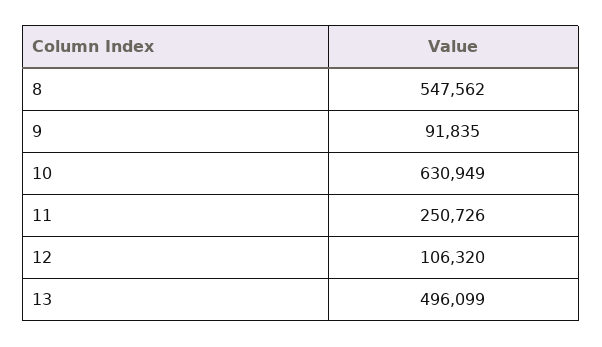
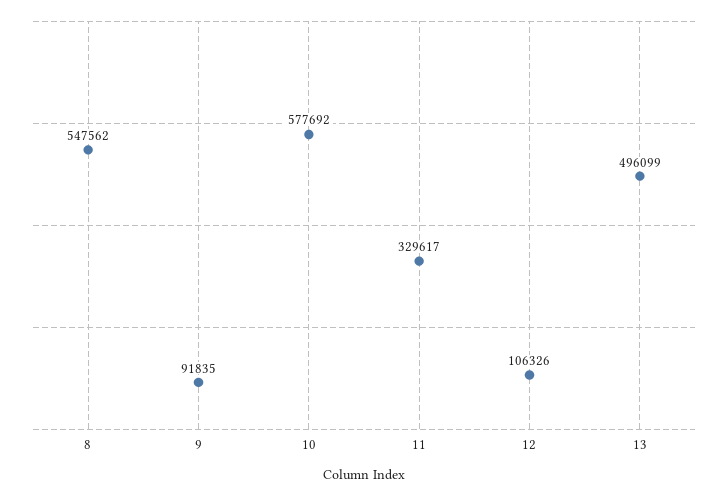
  {
    "8": 547562,
    "9": 91835,
-   "10": 630949,
+   "10": 577692,
-   "11": 250726,
+   "11": 329617,
-   "12": 106320,
+   "12": 106326,
    "13": 496099
  }

